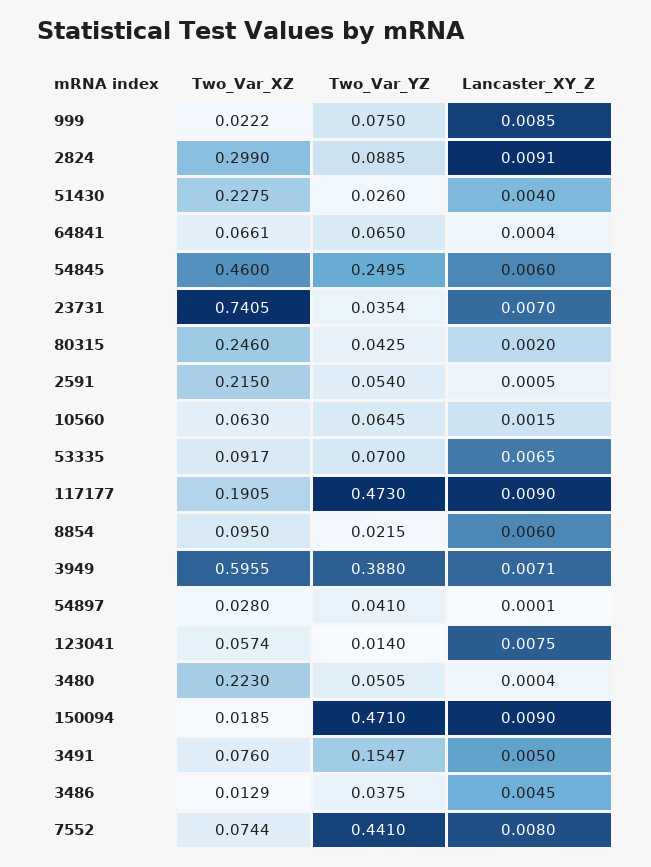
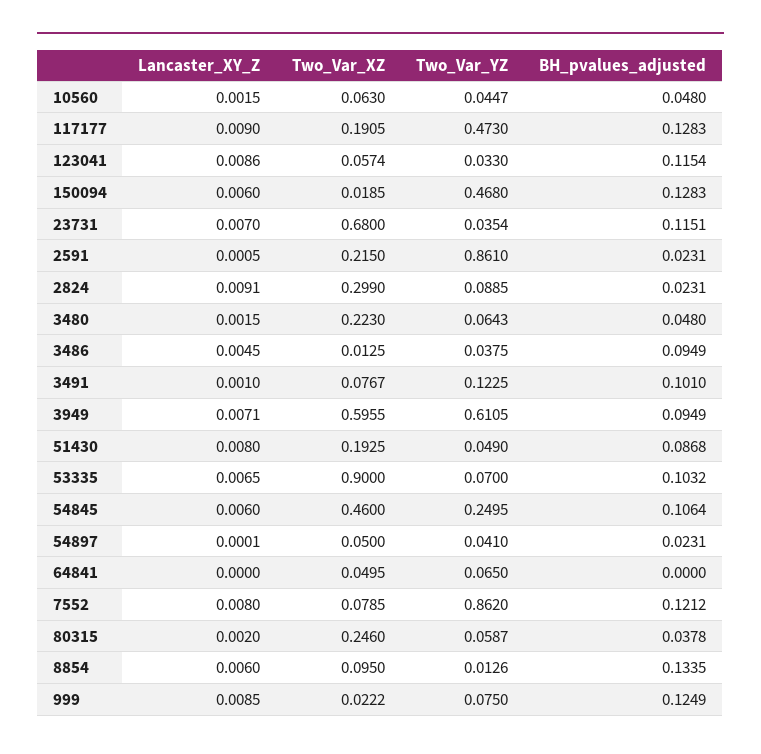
  {
    "Two_Var_XZ": {
      "999": 0.0222,
      "2824": 0.299,
-     "51430": 0.2275,
+     "51430": 0.1925,
-     "64841": 0.0661,
+     "64841": 0.0495,
      "54845": 0.46,
-     "23731": 0.7405,
+     "23731": 0.68,
      "80315": 0.246,
      "2591": 0.215,
      "10560": 0.063,
-     "53335": 0.0917,
+     "53335": 0.9,
      "117177": 0.1905,
      "8854": 0.095,
      "3949": 0.5955,
-     "54897": 0.028,
+     "54897": 0.05,
      "123041": 0.0574,
      "3480": 0.223,
      "150094": 0.0185,
-     "3491": 0.076,
+     "3491": 0.0767,
-     "3486": 0.0129,
+     "3486": 0.0125,
-     "7552": 0.0744
+     "7552": 0.0785
    },
    "Two_Var_YZ": {
      "999": 0.075,
      "2824": 0.0885,
-     "51430": 0.026,
+     "51430": 0.049,
      "64841": 0.065,
      "54845": 0.2495,
      "23731": 0.0354,
-     "80315": 0.0425,
+     "80315": 0.0587,
-     "2591": 0.054,
+     "2591": 0.861,
-     "10560": 0.0645,
+     "10560": 0.0447,
      "53335": 0.07,
      "117177": 0.473,
-     "8854": 0.0215,
+     "8854": 0.0126,
-     "3949": 0.388,
+     "3949": 0.6105,
      "54897": 0.041,
-     "123041": 0.014,
+     "123041": 0.033,
-     "3480": 0.0505,
+     "3480": 0.0643,
-     "150094": 0.471,
+     "150094": 0.468,
-     "3491": 0.1547,
+     "3491": 0.1225,
      "3486": 0.0375,
-     "7552": 0.441
+     "7552": 0.862
    },
    "Lancaster_XY_Z": {
      "999": 0.0085,
      "2824": 0.0091,
-     "51430": 0.004,
+     "51430": 0.008,
-     "64841": 0.0004,
+     "64841": 0,
      "54845": 0.006,
      "23731": 0.007,
      "80315": 0.002,
      "2591": 0.0005,
      "10560": 0.0015,
      "53335": 0.0065,
      "117177": 0.009,
      "8854": 0.006,
      "3949": 0.0071,
      "54897": 0.0001,
-     "123041": 0.0075,
+     "123041": 0.0086,
-     "3480": 0.0004,
+     "3480": 0.0015,
-     "150094": 0.009,
+     "150094": 0.006,
-     "3491": 0.005,
+     "3491": 0.001,
      "3486": 0.0045,
      "7552": 0.008
-   }
+   },
+   "BH_pvalues_adjusted": {
+     "10560": 0.048,
+     "117177": 0.1283,
+     "123041": 0.1154,
+     "150094": 0.1283,
+     "23731": 0.1151,
+     "2591": 0.0231,
+     "2824": 0.0231,
+     "3480": 0.048,
+     "3486": 0.0949,
+     "3491": 0.101,
+     "3949": 0.0949,
+     "51430": 0.0868,
+     "53335": 0.1032,
+     "54845": 0.1064,
+     "54897": 0.0231,
+     "64841": 0,
+     "7552": 0.1212,
+     "80315": 0.0378,
+     "8854": 0.1335,
+     "999": 0.1249
+   }
  }

